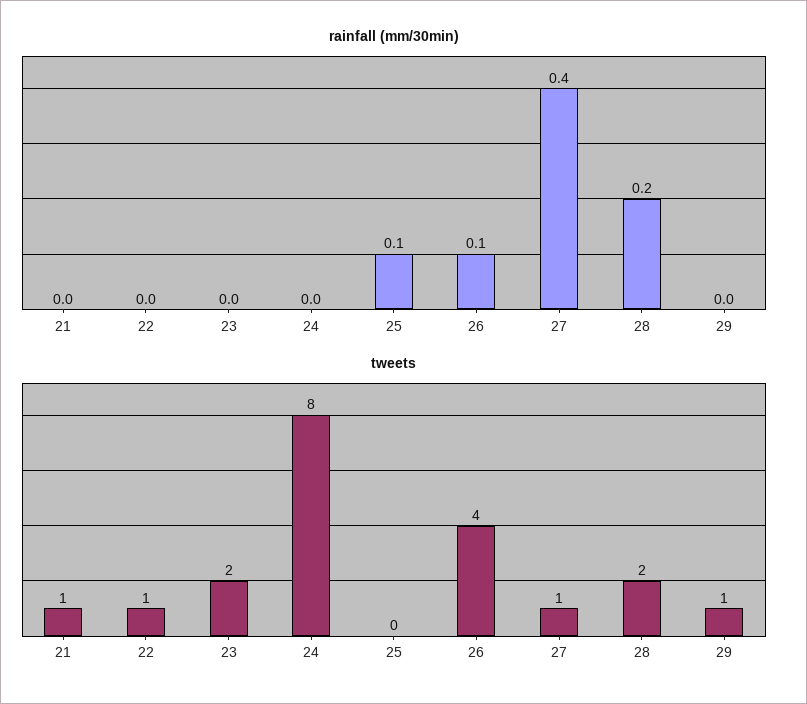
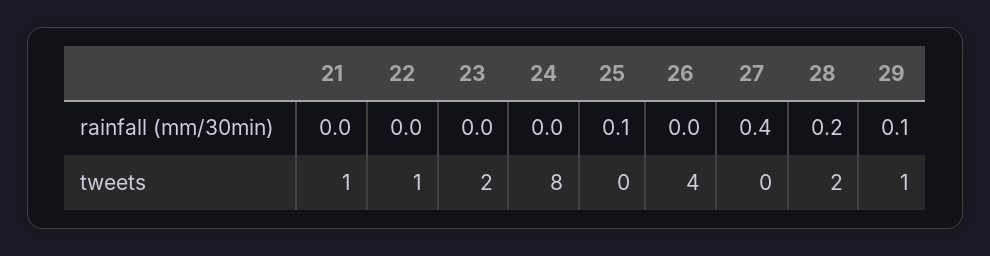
  {
    "rainfall (mm/30min)": {
      "21": 0,
      "22": 0,
      "23": 0,
      "24": 0,
      "25": 0.1,
-     "26": 0.1,
+     "26": 0,
      "27": 0.4,
      "28": 0.2,
-     "29": 0
+     "29": 0.1
    },
    "tweets": {
      "21": 1,
      "22": 1,
      "23": 2,
      "24": 8,
      "25": 0,
      "26": 4,
-     "27": 1,
+     "27": 0,
      "28": 2,
      "29": 1
    }
  }

